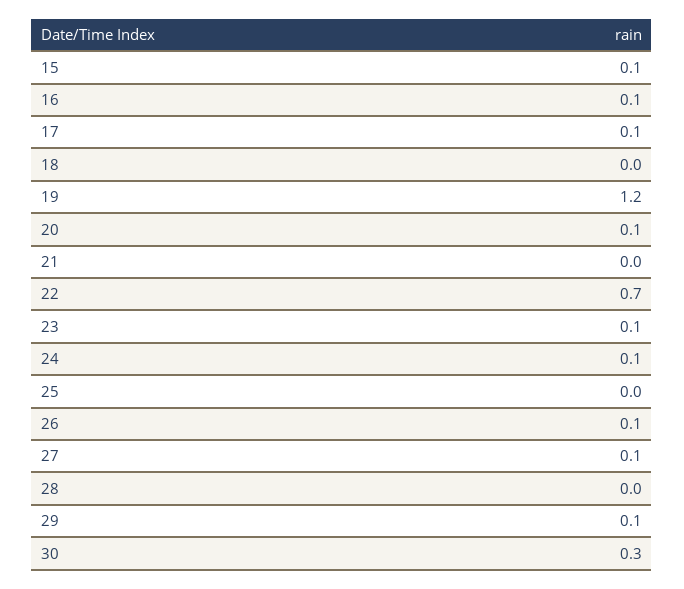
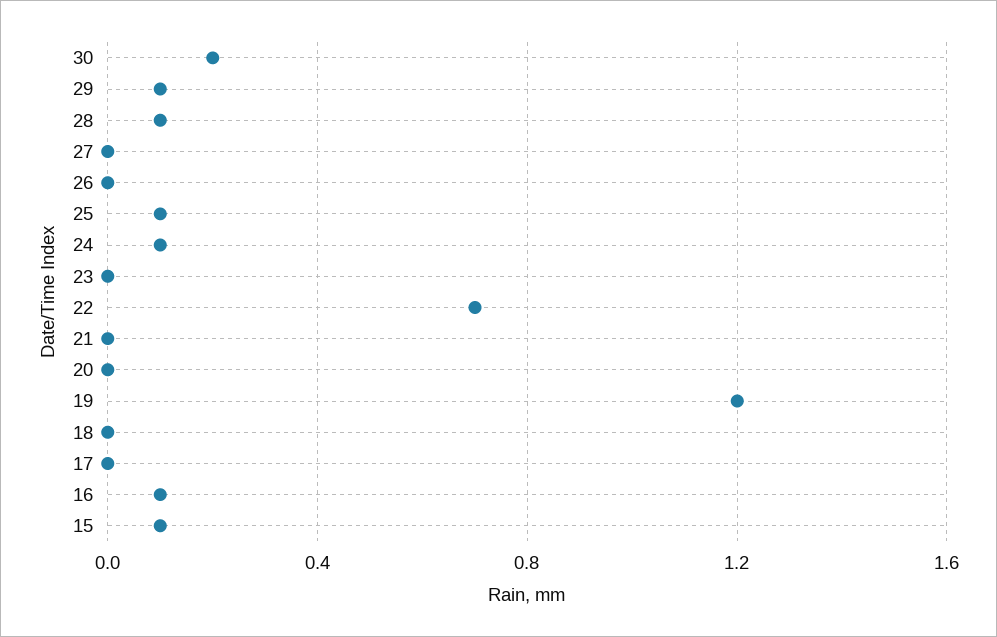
  {
    "15": 0.1,
    "16": 0.1,
-   "17": 0.1,
+   "17": 0,
    "18": 0,
    "19": 1.2,
-   "20": 0.1,
+   "20": 0,
    "21": 0,
    "22": 0.7,
-   "23": 0.1,
+   "23": 0,
    "24": 0.1,
-   "25": 0,
+   "25": 0.1,
-   "26": 0.1,
+   "26": 0,
-   "27": 0.1,
+   "27": 0,
-   "28": 0,
+   "28": 0.1,
    "29": 0.1,
-   "30": 0.3
+   "30": 0.2
  }

